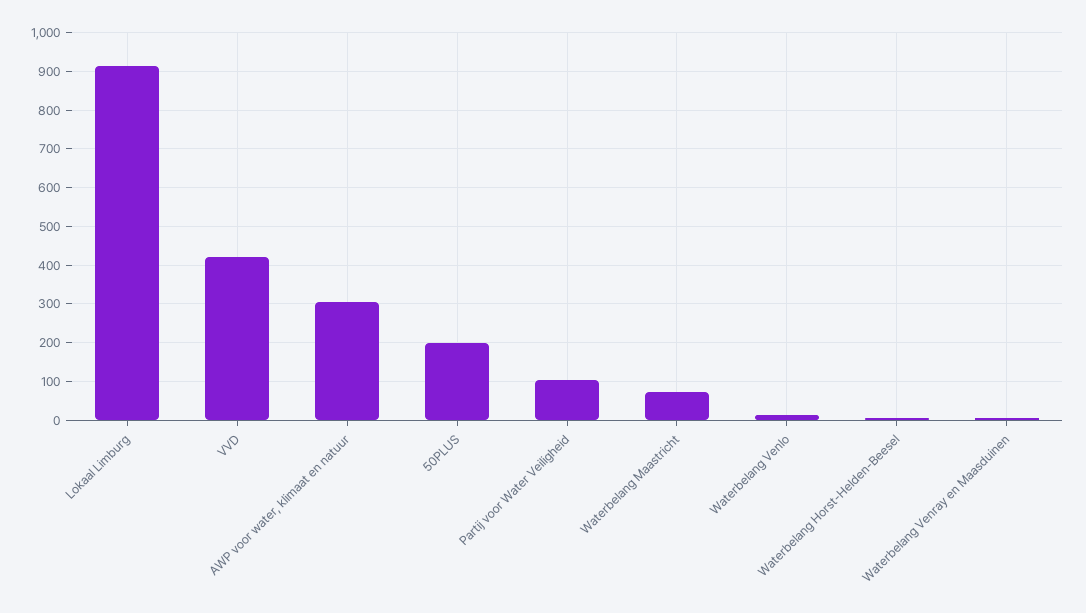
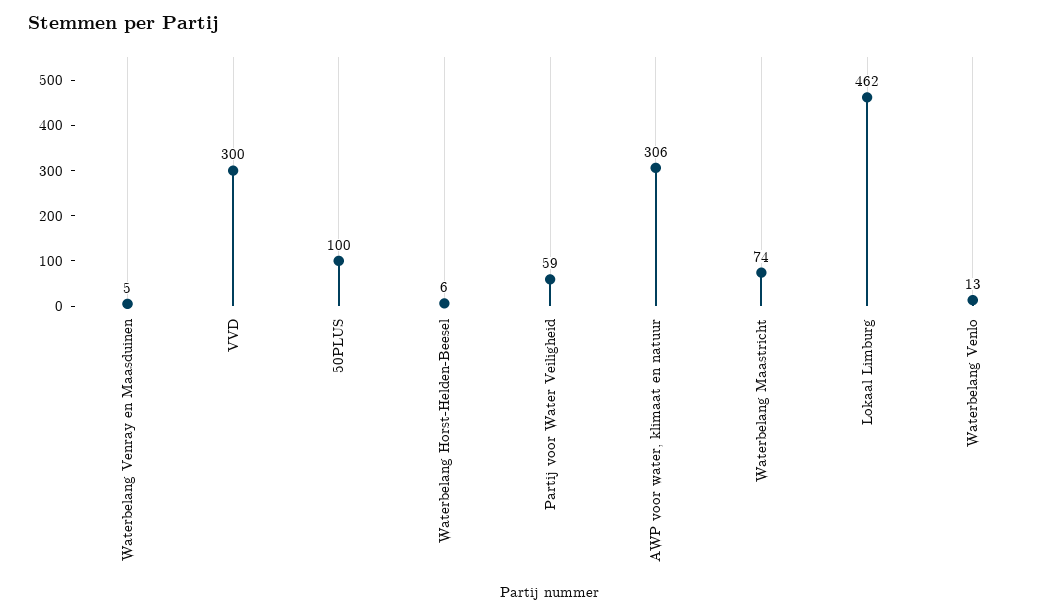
  {
-   "Lokaal Limburg": 920,
+   "Lokaal Limburg": 462,
-   "VVD": 420,
+   "VVD": 300,
    "AWP voor water, klimaat en natuur": 306,
-   "50PLUS": 200,
+   "50PLUS": 100,
-   "Partij voor Water Veiligheid": 100,
+   "Partij voor Water Veiligheid": 59,
    "Waterbelang Maastricht": 74,
    "Waterbelang Venlo": 13,
    "Waterbelang Horst-Helden-Beesel": 6,
    "Waterbelang Venray en Maasduinen": 5
  }

